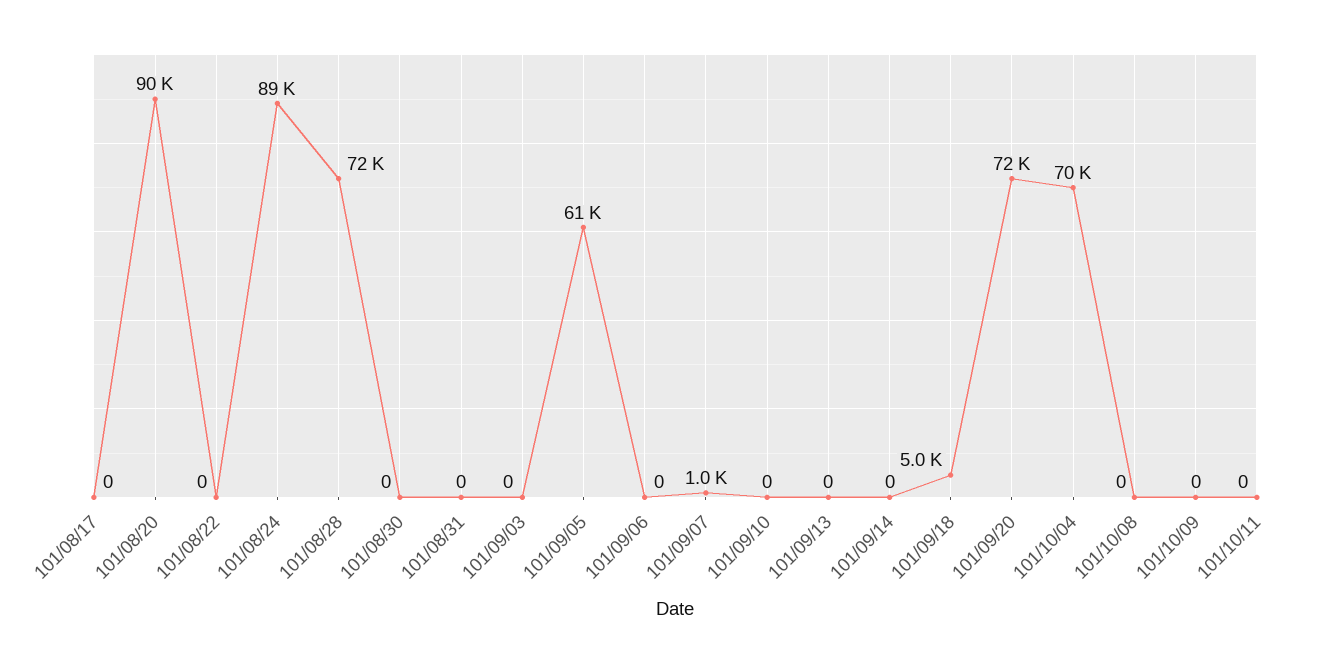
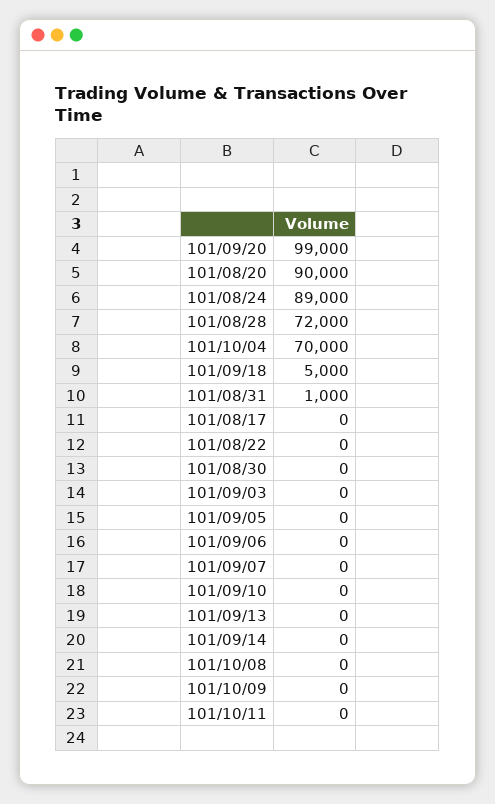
  {
    "101/08/17": 0,
    "101/08/20": 90000,
    "101/08/22": 0,
    "101/08/24": 89000,
    "101/08/28": 72000,
    "101/08/30": 0,
-   "101/08/31": 0,
+   "101/08/31": 1000,
    "101/09/03": 0,
-   "101/09/05": 61000,
+   "101/09/05": 0,
    "101/09/06": 0,
-   "101/09/07": 1000,
+   "101/09/07": 0,
    "101/09/10": 0,
    "101/09/13": 0,
    "101/09/14": 0,
    "101/09/18": 5000,
-   "101/09/20": 72000,
+   "101/09/20": 99000,
    "101/10/04": 70000,
    "101/10/08": 0,
    "101/10/09": 0,
    "101/10/11": 0
  }

